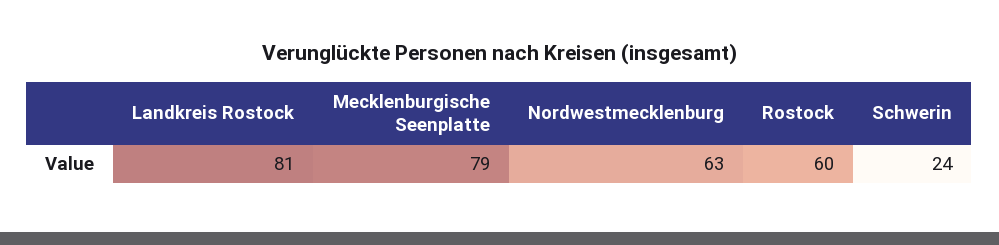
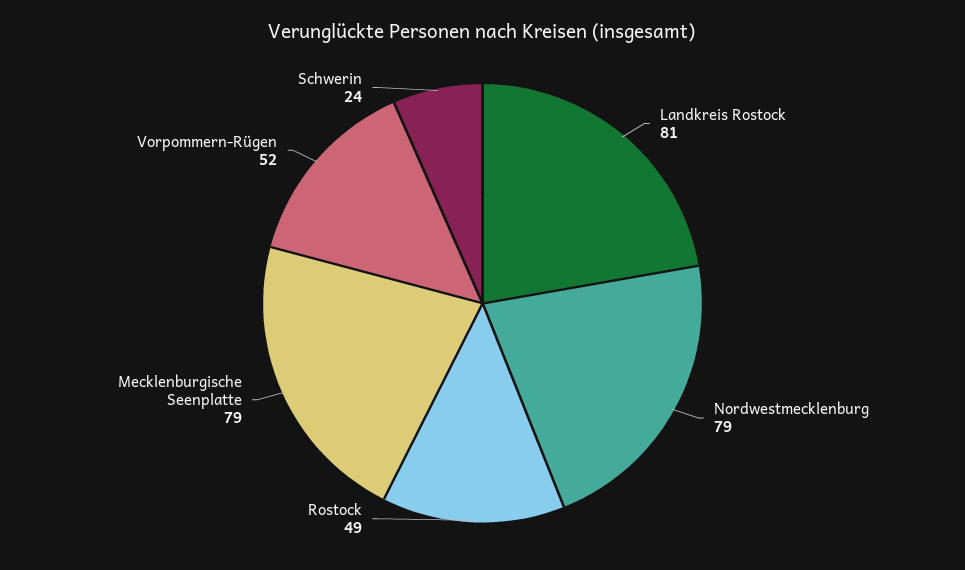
  {
    "Landkreis Rostock": 81,
    "Mecklenburgische Seenplatte": 79,
-   "Nordwestmecklenburg": 63,
+   "Nordwestmecklenburg": 79,
-   "Rostock": 60,
+   "Rostock": 49,
-   "Schwerin": 24
+   "Schwerin": 24,
+   "Vorpommern-Rügen": 52
  }

